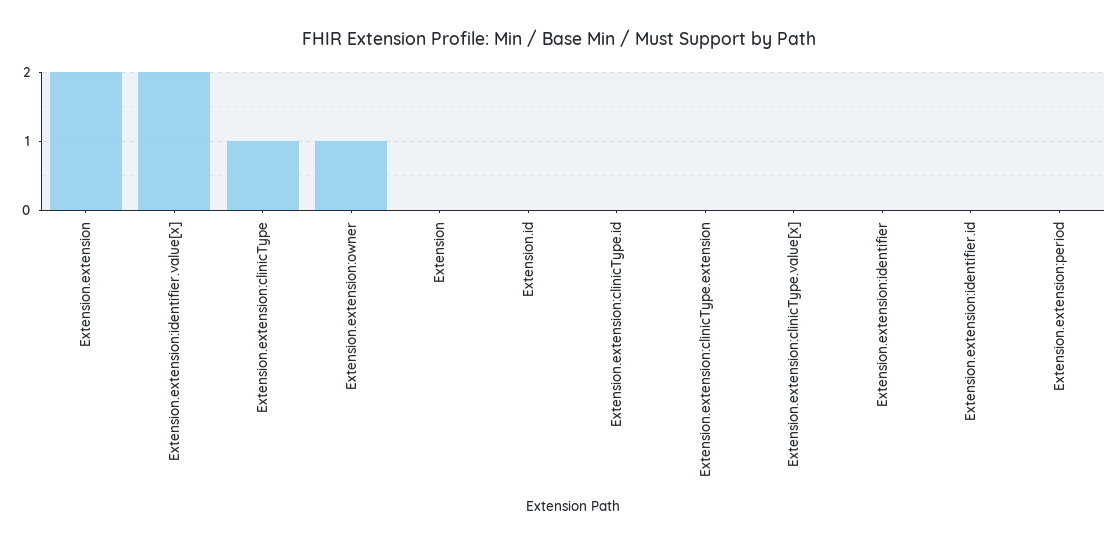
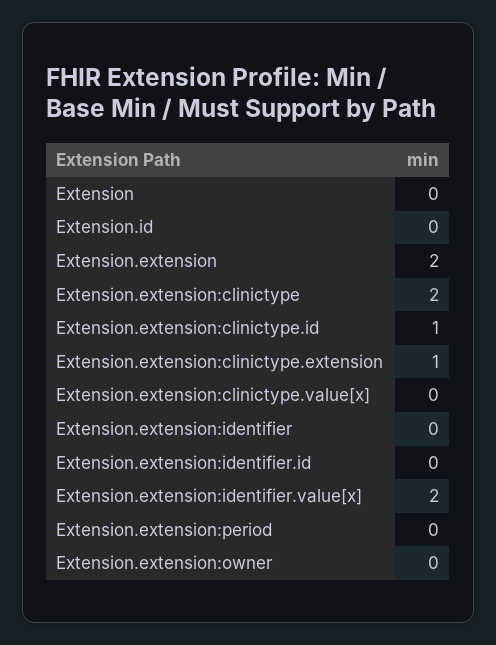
  {
    "Extension.extension": 2,
    "Extension.extension:identifier.value[x]": 2,
-   "Extension.extension:clinicType": 1,
+   "Extension.extension:clinicType": 2,
-   "Extension.extension:owner": 1,
+   "Extension.extension:owner": 0,
    "Extension": 0,
    "Extension.id": 0,
-   "Extension.extension:clinicType.id": 0,
+   "Extension.extension:clinicType.id": 1,
-   "Extension.extension:clinicType.extension": 0,
+   "Extension.extension:clinicType.extension": 1,
    "Extension.extension:clinicType.value[x]": 0,
    "Extension.extension:identifier": 0,
    "Extension.extension:identifier.id": 0,
    "Extension.extension:period": 0
  }

